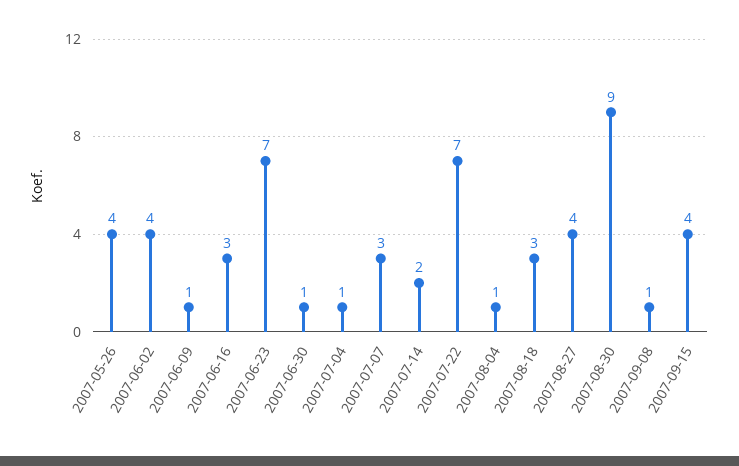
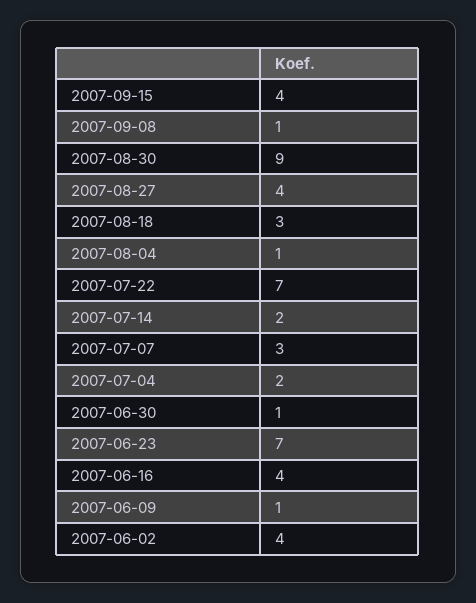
  {
-   "2007-05-26": 4,
    "2007-06-02": 4,
    "2007-06-09": 1,
-   "2007-06-16": 3,
+   "2007-06-16": 4,
    "2007-06-23": 7,
    "2007-06-30": 1,
-   "2007-07-04": 1,
+   "2007-07-04": 2,
    "2007-07-07": 3,
    "2007-07-14": 2,
    "2007-07-22": 7,
    "2007-08-04": 1,
    "2007-08-18": 3,
    "2007-08-27": 4,
    "2007-08-30": 9,
    "2007-09-08": 1,
    "2007-09-15": 4
  }

